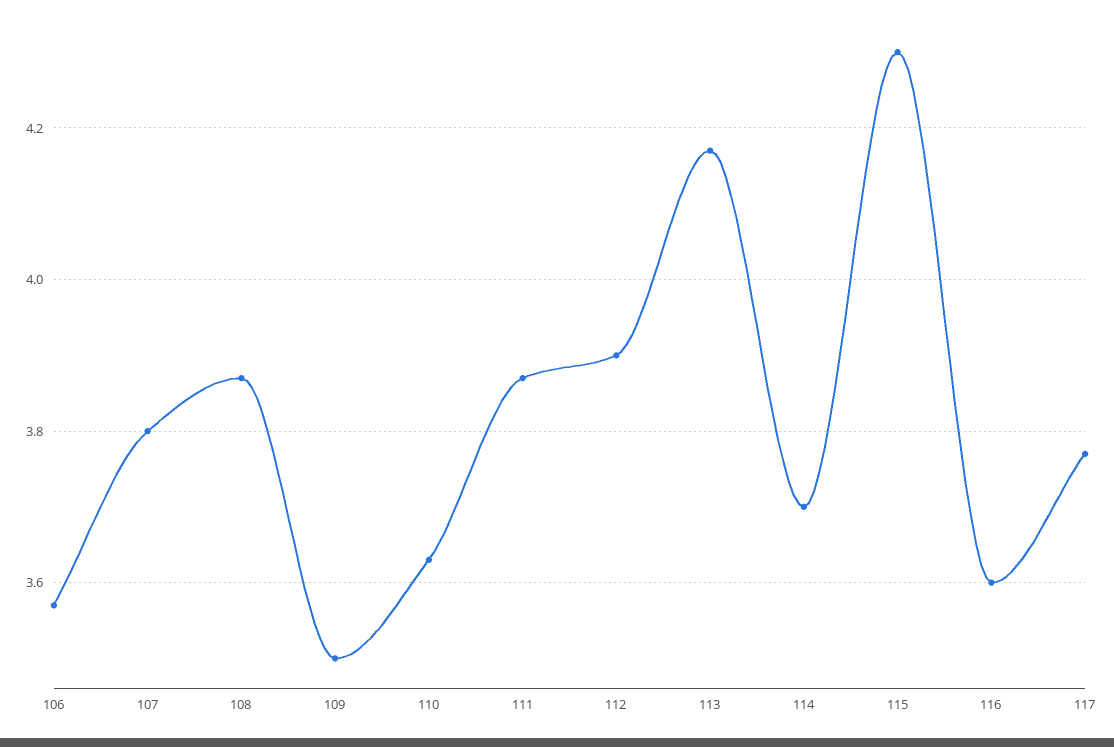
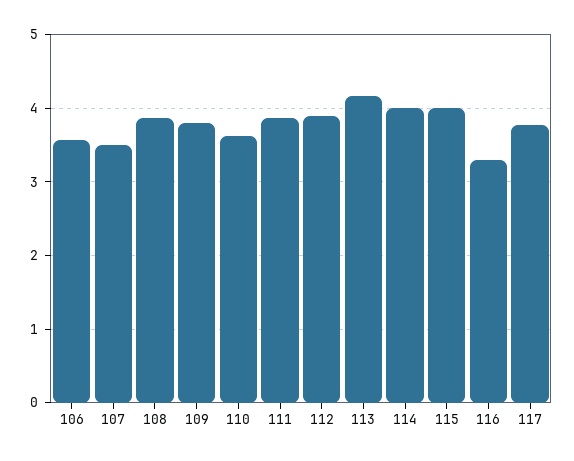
  {
    "106": 3.55,
-   "107": 3.8,
+   "107": 3.5,
    "108": 3.85,
-   "109": 3.5,
+   "109": 3.8,
    "110": 3.65,
    "111": 3.85,
    "112": 3.9,
    "113": 4.15,
-   "114": 3.7,
+   "114": 4,
-   "115": 4.3,
+   "115": 4,
-   "116": 3.6,
+   "116": 3.3,
    "117": 3.75
  }

